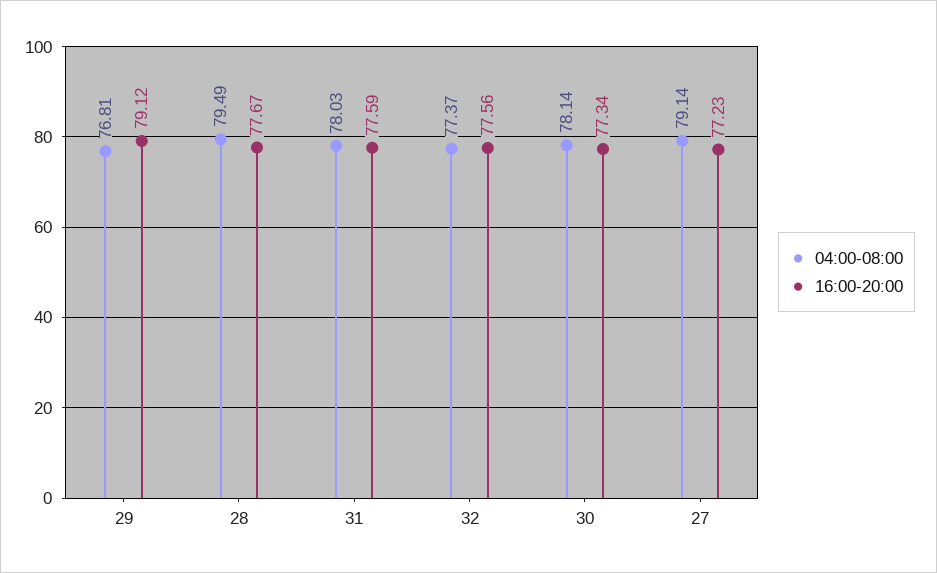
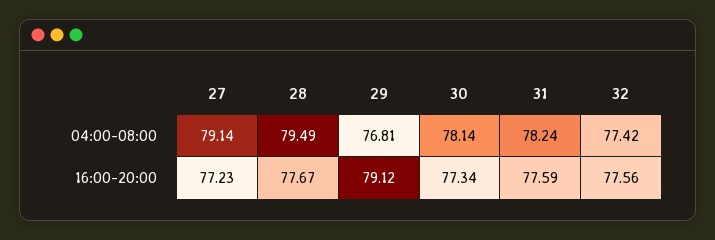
  {
    "04:00-08:00": {
      "29": 76.81,
      "28": 79.49,
-     "31": 78.03,
+     "31": 78.24,
-     "32": 77.37,
+     "32": 77.42,
      "30": 78.14,
      "27": 79.14
    },
    "16:00-20:00": {
      "29": 79.12,
      "28": 77.67,
      "31": 77.59,
      "32": 77.56,
      "30": 77.34,
      "27": 77.23
    }
  }

